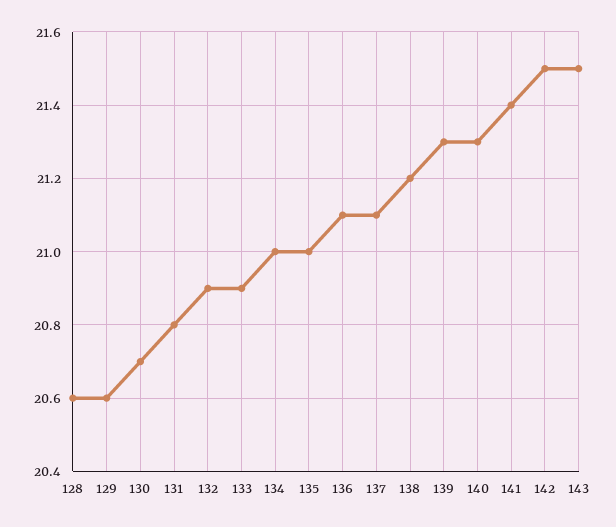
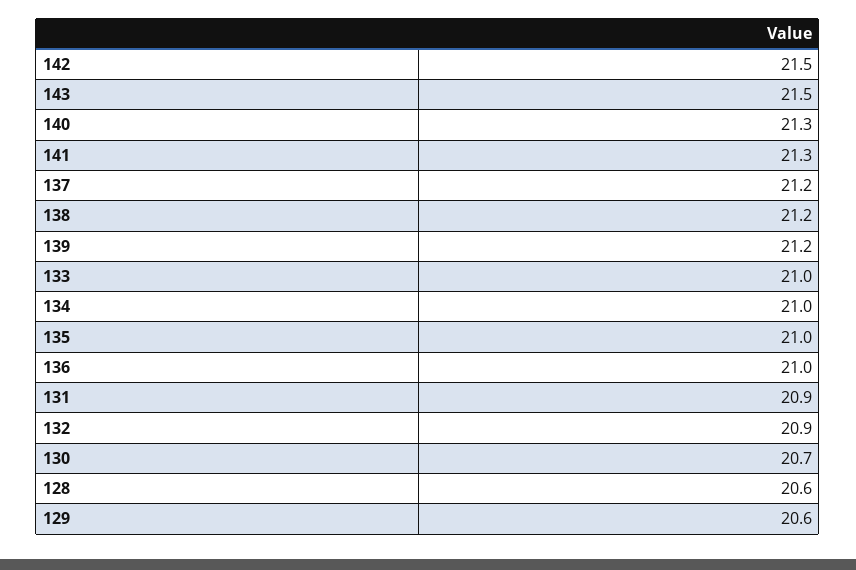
  {
    "128": 20.6,
    "129": 20.6,
    "130": 20.7,
-   "131": 20.8,
+   "131": 20.9,
    "132": 20.9,
-   "133": 20.9,
+   "133": 21,
    "134": 21,
    "135": 21,
-   "136": 21.1,
+   "136": 21,
-   "137": 21.1,
+   "137": 21.2,
    "138": 21.2,
-   "139": 21.3,
+   "139": 21.2,
    "140": 21.3,
-   "141": 21.4,
+   "141": 21.3,
    "142": 21.5,
    "143": 21.5
  }

